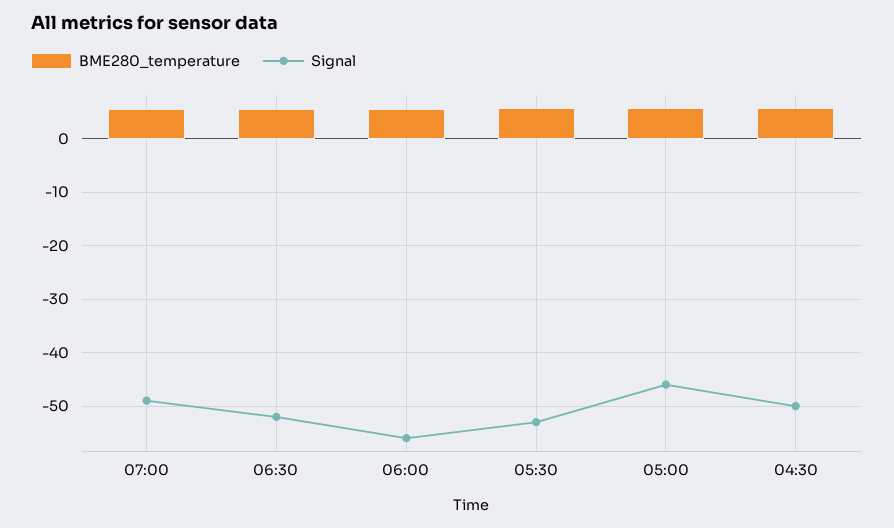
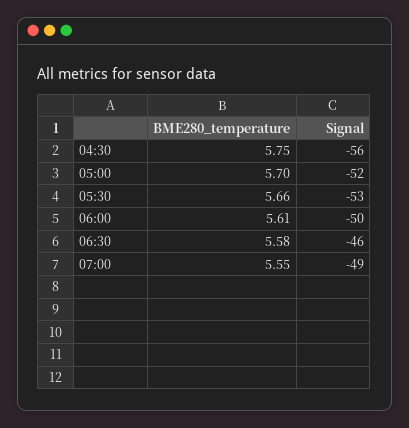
  {
    "BME280_temperature": {
      "07:00": 5.55,
      "06:30": 5.58,
      "06:00": 5.61,
      "05:30": 5.66,
      "05:00": 5.7,
      "04:30": 5.75
    },
    "Signal": {
      "07:00": -49,
-     "06:30": -52,
+     "06:30": -46,
-     "06:00": -56,
+     "06:00": -50,
      "05:30": -53,
-     "05:00": -46,
+     "05:00": -52,
-     "04:30": -50
+     "04:30": -56
    }
  }

